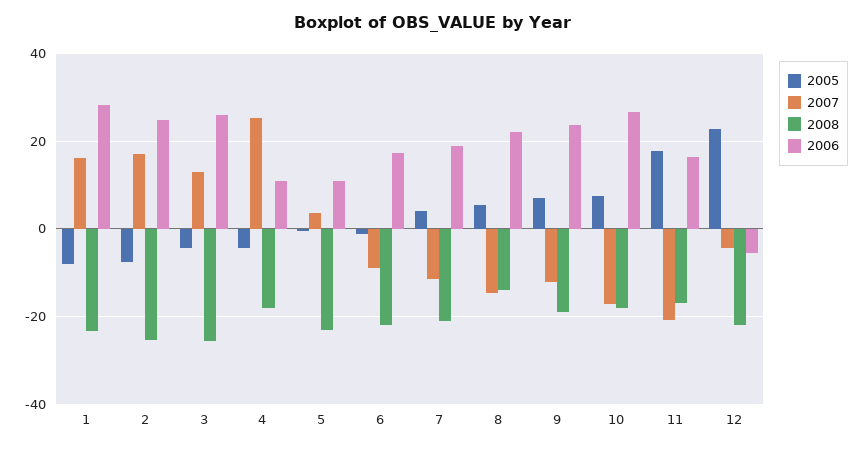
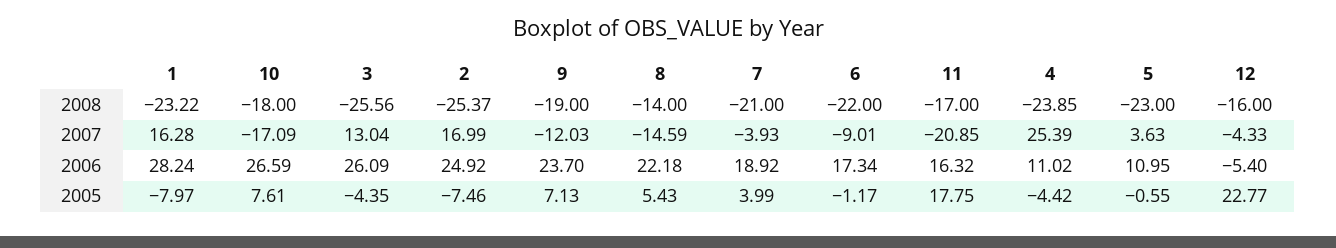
  {
    "2005": {
      "1": -7.97,
      "2": -7.46,
      "3": -4.35,
      "4": -4.42,
      "5": -0.55,
      "6": -1.17,
      "7": 3.99,
      "8": 5.43,
      "9": 7.13,
      "10": 7.61,
      "11": 17.75,
      "12": 22.77
    },
    "2007": {
      "1": 16.28,
      "2": 16.99,
      "3": 13.04,
      "4": 25.39,
      "5": 3.63,
      "6": -9.01,
-     "7": -12,
+     "7": -3.93,
      "8": -14.59,
      "9": -12.03,
      "10": -17.09,
      "11": -20.85,
      "12": -4.33
    },
    "2008": {
      "1": -23.22,
      "2": -25.37,
      "3": -25.56,
-     "4": -18,
+     "4": -23.85,
      "5": -23,
      "6": -22,
      "7": -21,
      "8": -14,
      "9": -19,
      "10": -18,
      "11": -17,
-     "12": -22
+     "12": -16
    },
    "2006": {
      "1": 28.24,
      "2": 24.92,
      "3": 26.09,
      "4": 11.02,
      "5": 10.95,
      "6": 17.34,
      "7": 18.92,
      "8": 22.18,
      "9": 23.7,
      "10": 26.59,
      "11": 16.32,
      "12": -5.4
    }
  }

